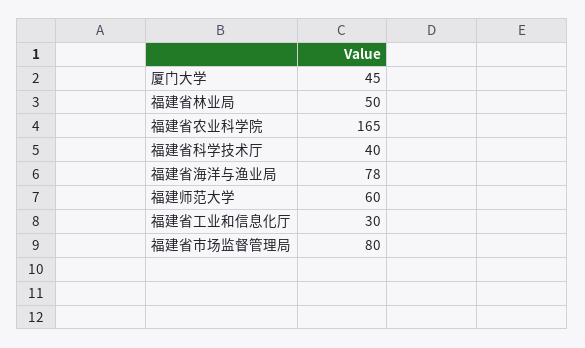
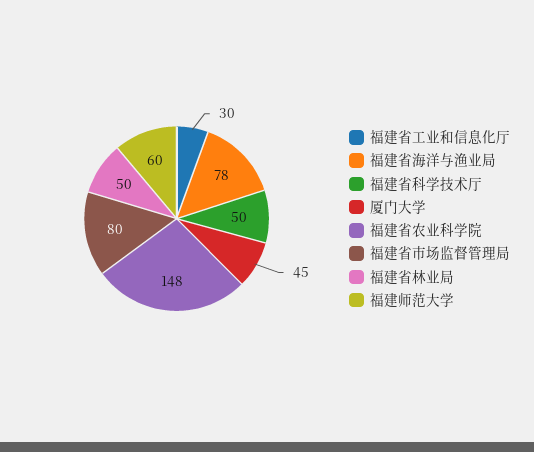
  {
    "厦门大学": 45,
    "福建省林业局": 50,
-   "福建省农业科学院": 165,
+   "福建省农业科学院": 148,
-   "福建省科学技术厅": 40,
+   "福建省科学技术厅": 50,
    "福建省海洋与渔业局": 78,
    "福建师范大学": 60,
    "福建省工业和信息化厅": 30,
    "福建省市场监督管理局": 80
  }

